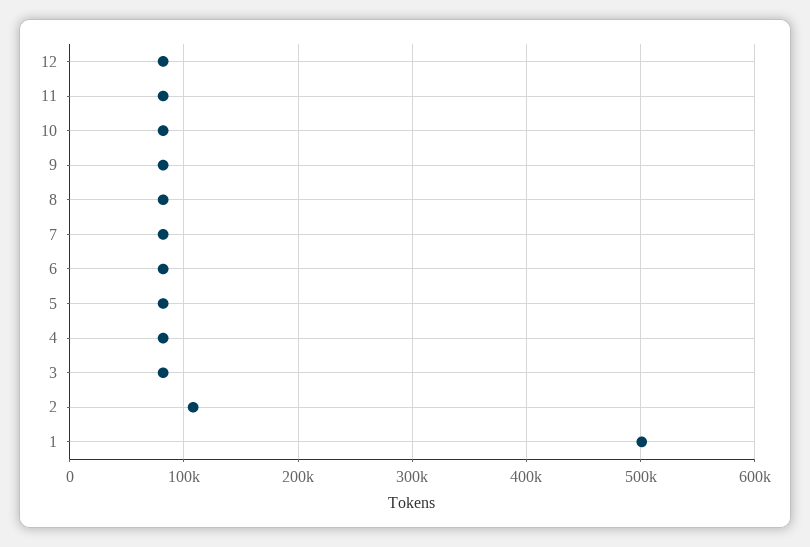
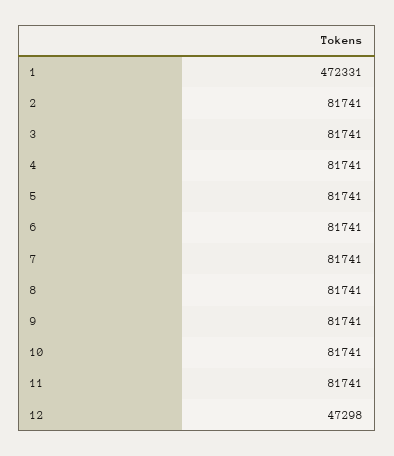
  {
-   "12": 80000,
+   "12": 47298,
    "11": 81741,
    "10": 81741,
    "9": 81741,
    "8": 81741,
    "7": 81741,
    "6": 81741,
    "5": 81741,
    "4": 81741,
    "3": 81741,
-   "2": 110000,
+   "2": 81741,
-   "1": 500000
+   "1": 472331
  }

